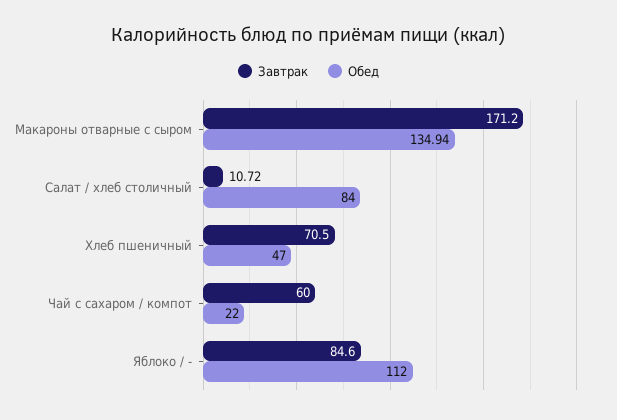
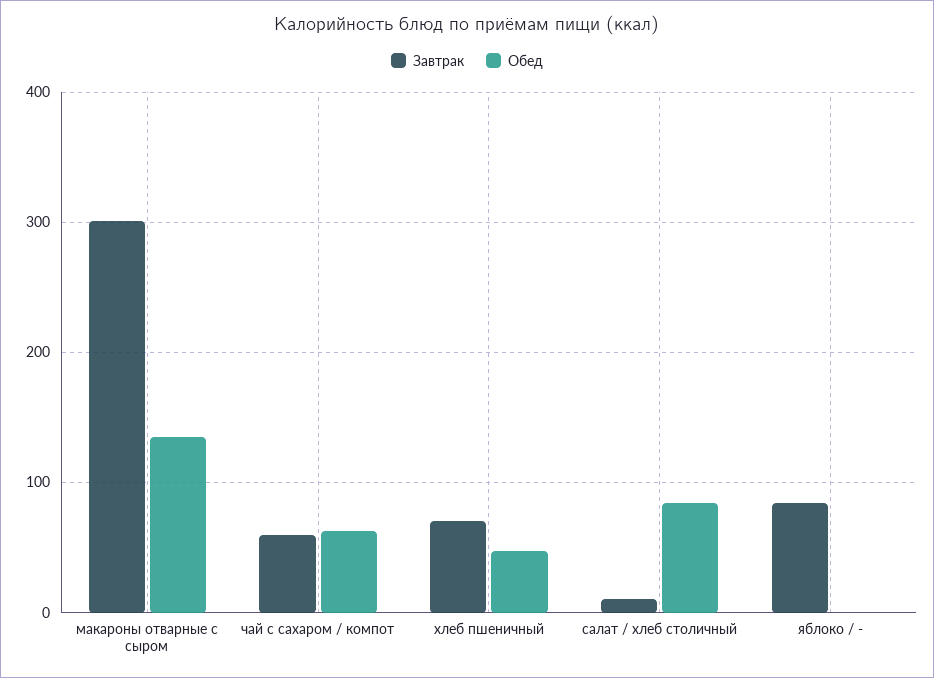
  {
    "Завтрак": {
-     "Макароны отварные с сыром": 171.2,
+     "Макароны отварные с сыром": 300,
      "Салат / хлеб столичный": 10.72,
      "Хлеб пшеничный": 70.5,
      "Чай с сахаром / компот": 60,
      "Яблоко / -": 84.6
    },
    "Обед": {
      "Макароны отварные с сыром": 134.94,
      "Салат / хлеб столичный": 84,
      "Хлеб пшеничный": 47,
-     "Чай с сахаром / компот": 22,
+     "Чай с сахаром / компот": 60,
-     "Яблоко / -": 112
+     "Яблоко / -": 0
    }
  }

